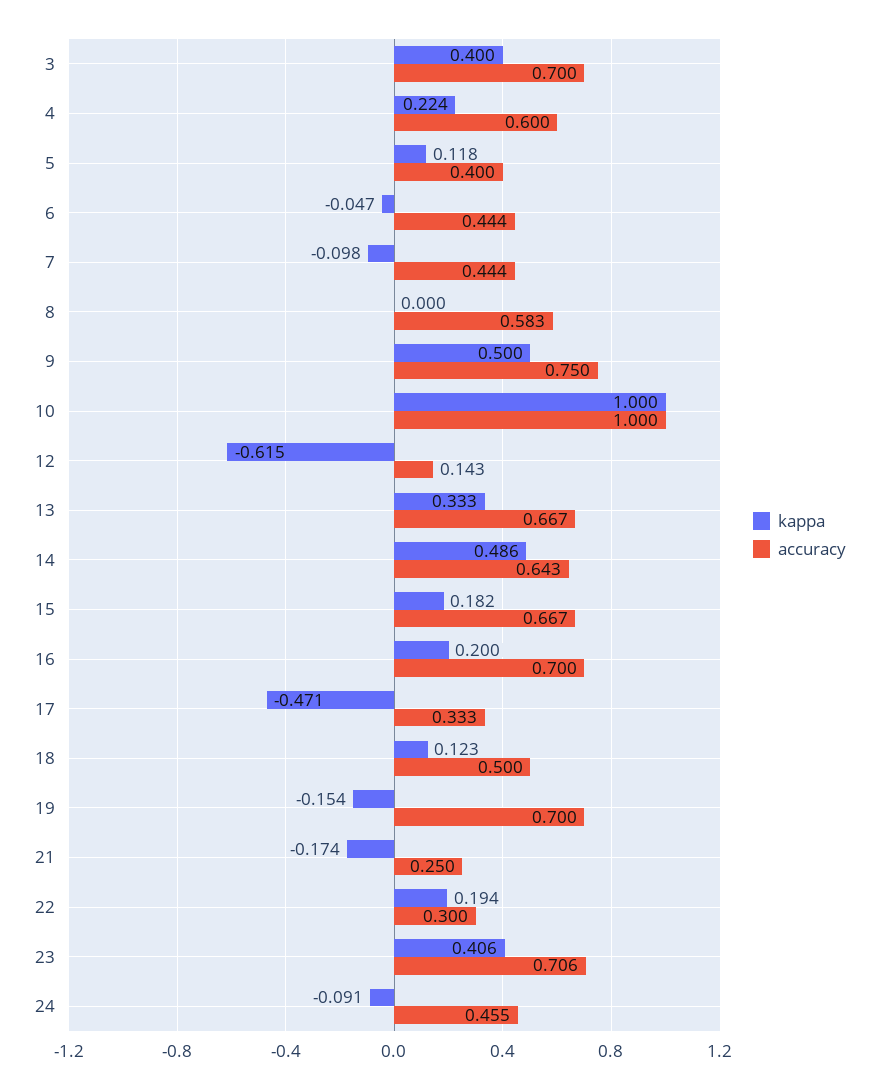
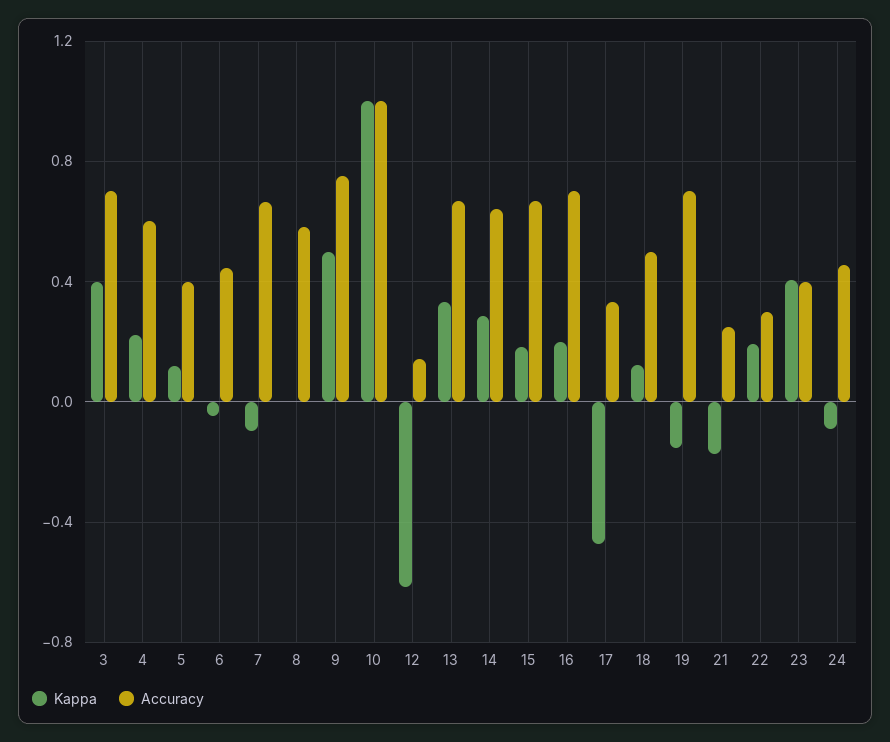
  {
    "kappa": {
      "3": 0.4,
      "4": 0.224,
      "5": 0.118,
      "6": -0.047,
      "7": -0.098,
      "8": 0,
      "9": 0.5,
      "10": 1,
      "12": -0.615,
      "13": 0.333,
-     "14": 0.486,
+     "14": 0.3,
      "15": 0.182,
      "16": 0.2,
      "17": -0.471,
      "18": 0.123,
      "19": -0.154,
      "21": -0.174,
      "22": 0.194,
      "23": 0.406,
      "24": -0.091
    },
    "accuracy": {
      "3": 0.7,
      "4": 0.6,
      "5": 0.4,
      "6": 0.444,
-     "7": 0.444,
+     "7": 0.65,
      "8": 0.583,
      "9": 0.75,
      "10": 1,
      "12": 0.143,
      "13": 0.667,
      "14": 0.643,
      "15": 0.667,
      "16": 0.7,
      "17": 0.333,
      "18": 0.5,
      "19": 0.7,
      "21": 0.25,
      "22": 0.3,
-     "23": 0.706,
+     "23": 0.4,
      "24": 0.455
    }
  }

